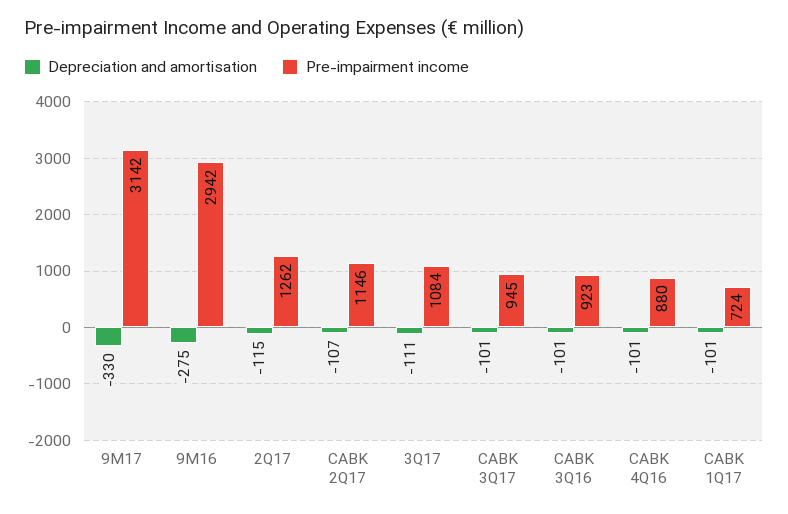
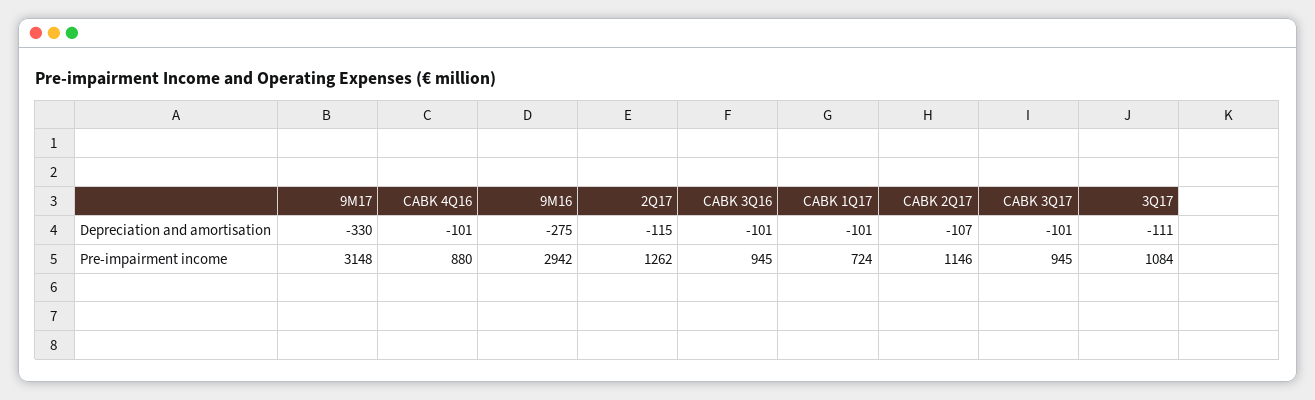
  {
    "Depreciation and amortisation": {
      "9M17": -330,
      "9M16": -275,
      "2Q17": -115,
      "CABK 2Q17": -107,
      "3Q17": -111,
      "CABK 3Q17": -101,
      "CABK 3Q16": -101,
      "CABK 4Q16": -101,
      "CABK 1Q17": -101
    },
    "Pre-impairment income": {
-     "9M17": 3142,
+     "9M17": 3148,
      "9M16": 2942,
      "2Q17": 1262,
      "CABK 2Q17": 1146,
      "3Q17": 1084,
      "CABK 3Q17": 945,
-     "CABK 3Q16": 923,
+     "CABK 3Q16": 945,
      "CABK 4Q16": 880,
      "CABK 1Q17": 724
    }
  }

